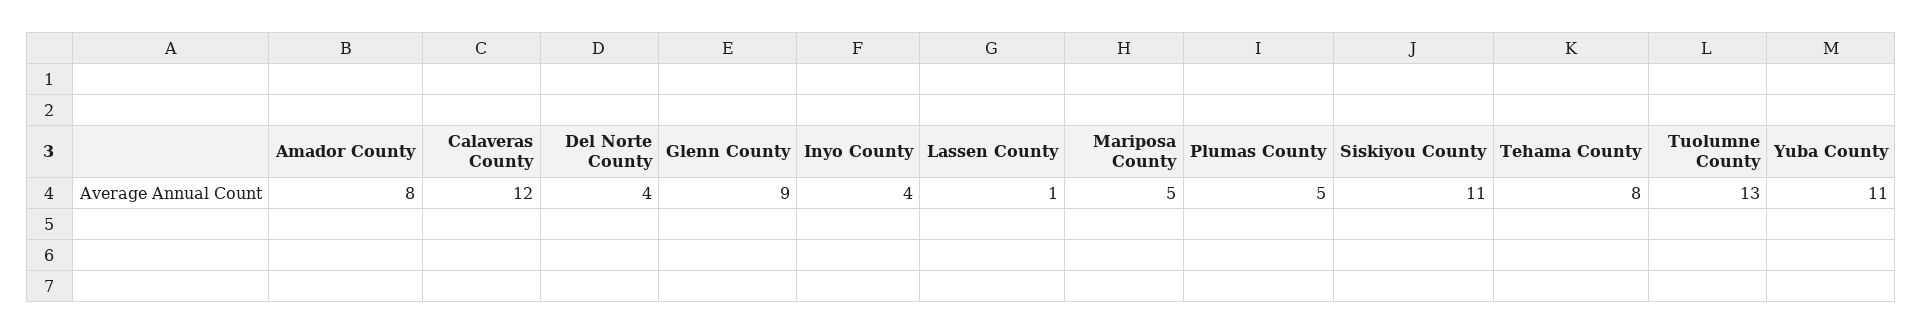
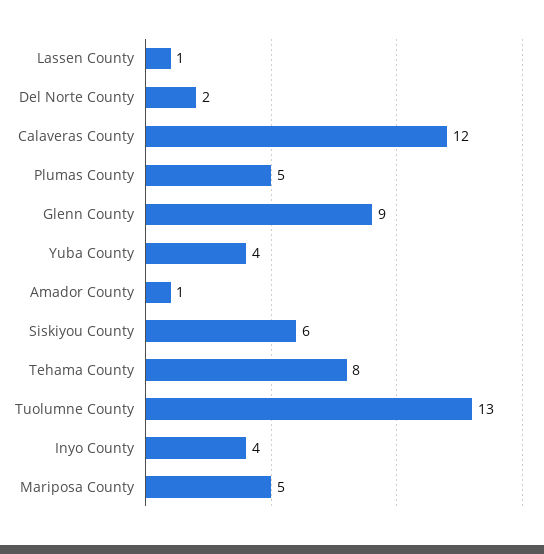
  {
-   "Amador County": 8,
+   "Amador County": 1,
    "Calaveras County": 12,
-   "Del Norte County": 4,
+   "Del Norte County": 2,
    "Glenn County": 9,
    "Inyo County": 4,
    "Lassen County": 1,
    "Mariposa County": 5,
    "Plumas County": 5,
-   "Siskiyou County": 11,
+   "Siskiyou County": 6,
    "Tehama County": 8,
    "Tuolumne County": 13,
-   "Yuba County": 11
+   "Yuba County": 4
  }

